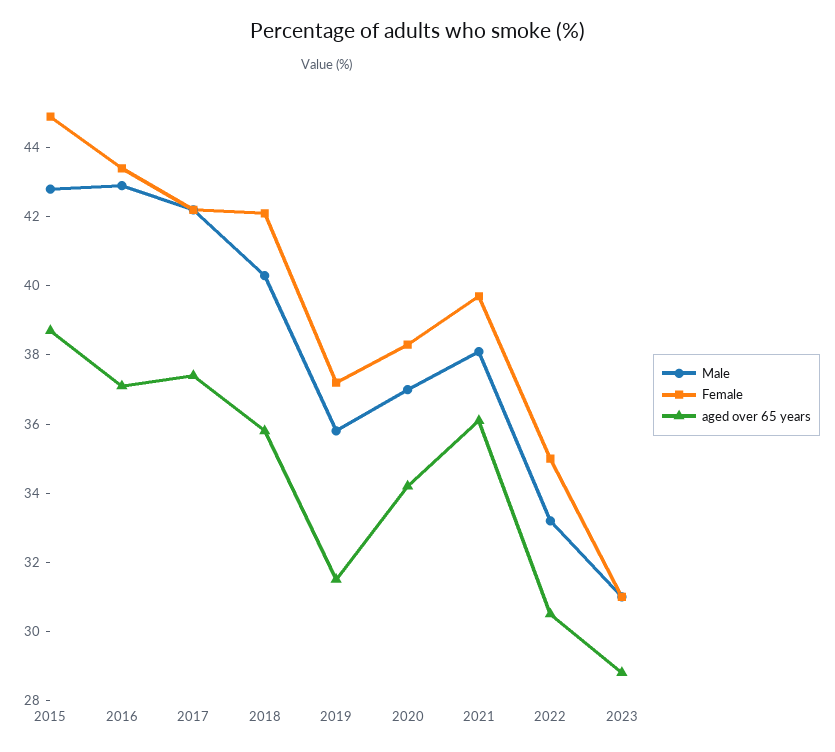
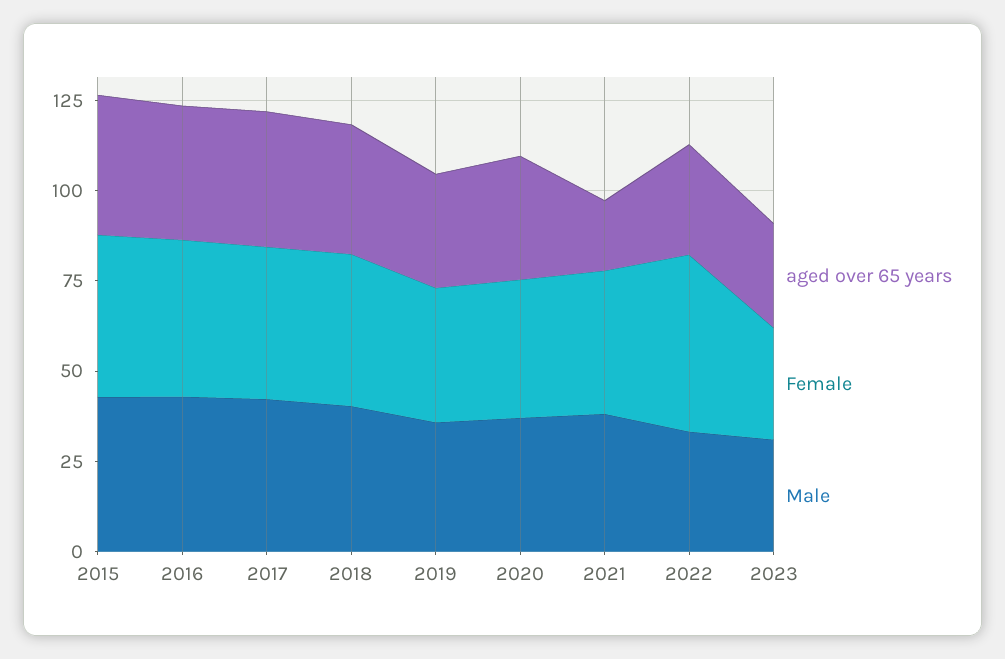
  {
    "Male": {
      "2015": 43,
      "2016": 43,
      "2017": 42,
      "2018": 40.5,
      "2019": 36,
      "2020": 37,
      "2021": 38,
      "2022": 33,
      "2023": 31
    },
    "Female": {
      "2015": 45,
      "2016": 43.5,
      "2017": 42,
      "2018": 42,
      "2019": 37,
      "2020": 38.5,
      "2021": 39.5,
-     "2022": 35,
+     "2022": 50,
      "2023": 31
    },
    "aged over 65 years": {
      "2015": 38.5,
      "2016": 37,
      "2017": 37.5,
      "2018": 36,
      "2019": 31.5,
      "2020": 34,
-     "2021": 36,
+     "2021": 20,
      "2022": 30.5,
      "2023": 29
    }
  }

